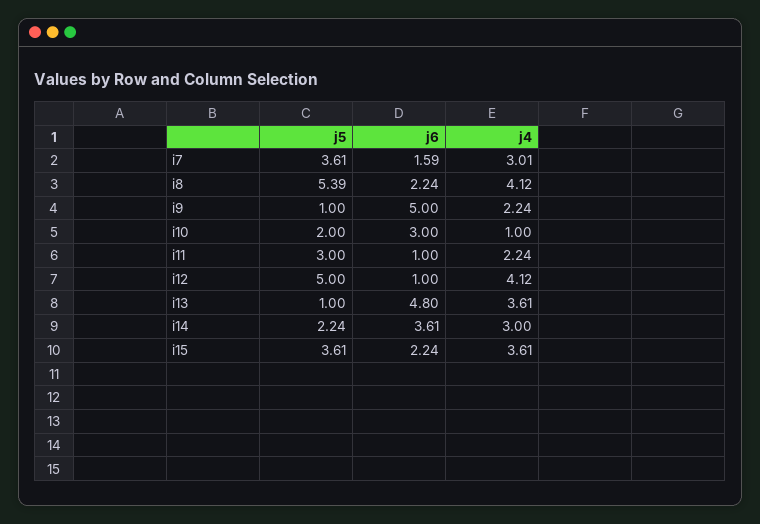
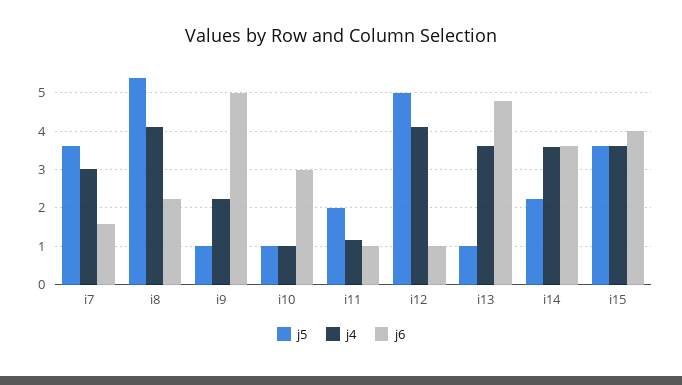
  {
    "j5": {
      "i7": 3.61,
      "i8": 5.39,
      "i9": 1,
-     "i10": 2,
+     "i10": 1,
-     "i11": 3,
+     "i11": 2,
      "i12": 5,
      "i13": 1,
      "i14": 2.24,
      "i15": 3.61
    },
    "j6": {
      "i7": 1.59,
      "i8": 2.24,
      "i9": 5,
      "i10": 3,
      "i11": 1,
      "i12": 1,
      "i13": 4.8,
      "i14": 3.61,
-     "i15": 2.24
+     "i15": 4
    },
    "j4": {
      "i7": 3.01,
      "i8": 4.12,
      "i9": 2.24,
      "i10": 1,
-     "i11": 2.24,
+     "i11": 1.2,
      "i12": 4.12,
      "i13": 3.61,
-     "i14": 3,
+     "i14": 3.6,
      "i15": 3.61
    }
  }

